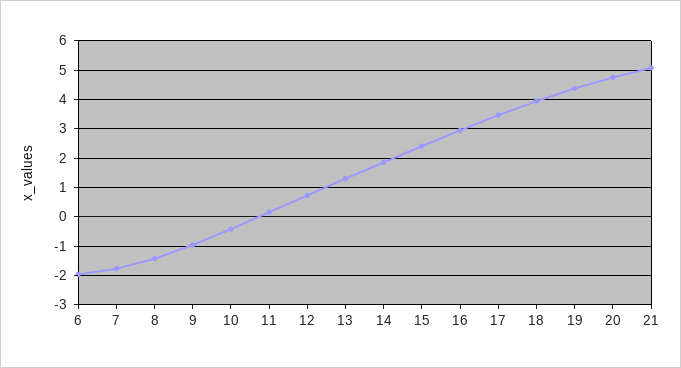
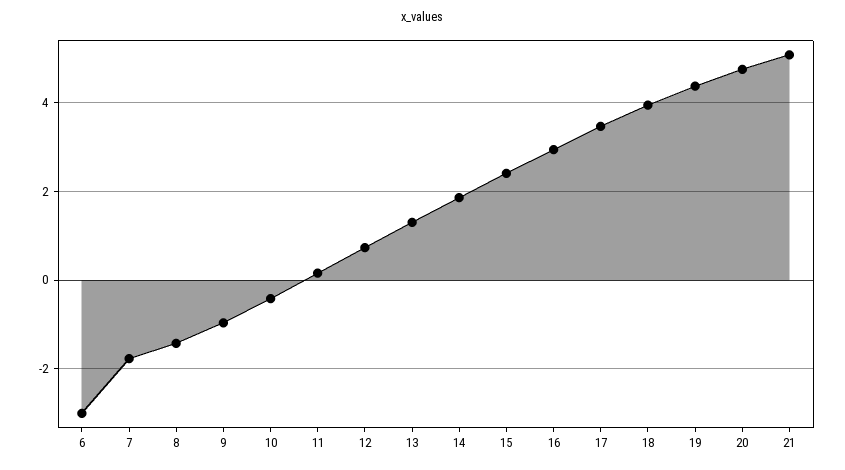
  {
-   "6": -2,
+   "6": -3,
    "7": -1.8,
    "8": -1.4,
    "9": -1,
    "10": -0.4,
    "11": 0.2,
    "12": 0.8,
    "13": 1.4,
    "14": 1.8,
    "15": 2.4,
    "16": 3,
    "17": 3.4,
    "18": 4,
    "19": 4.4,
    "20": 4.8,
    "21": 5
  }

